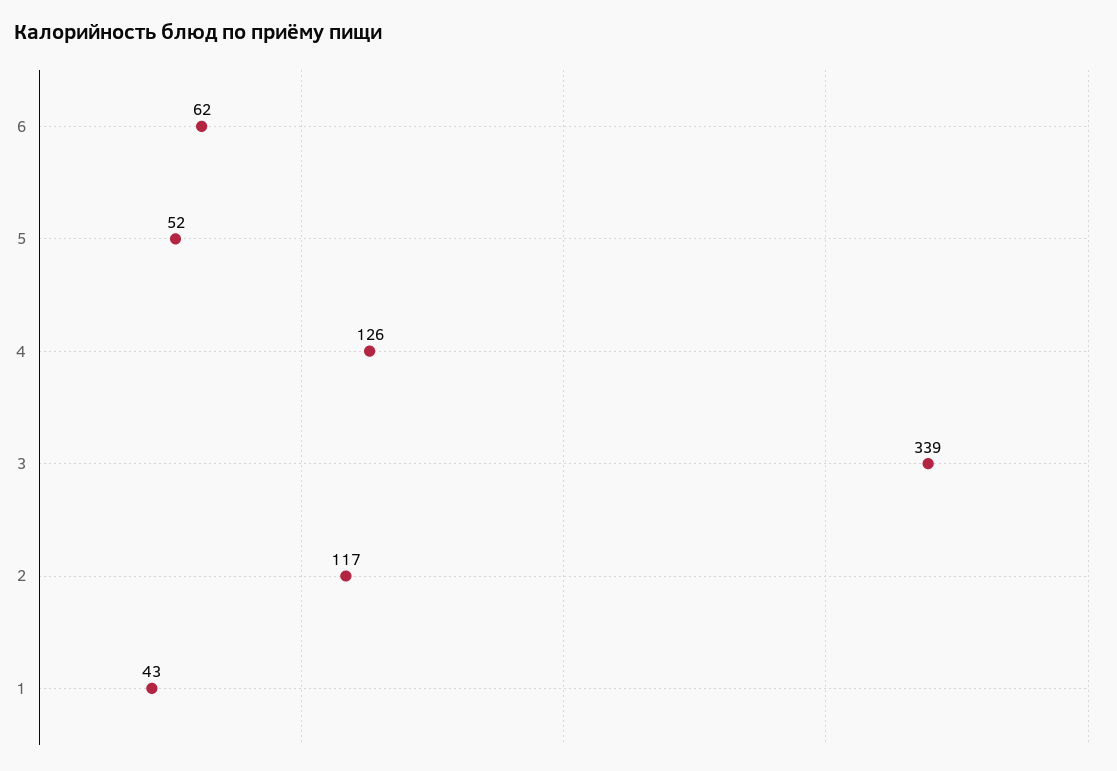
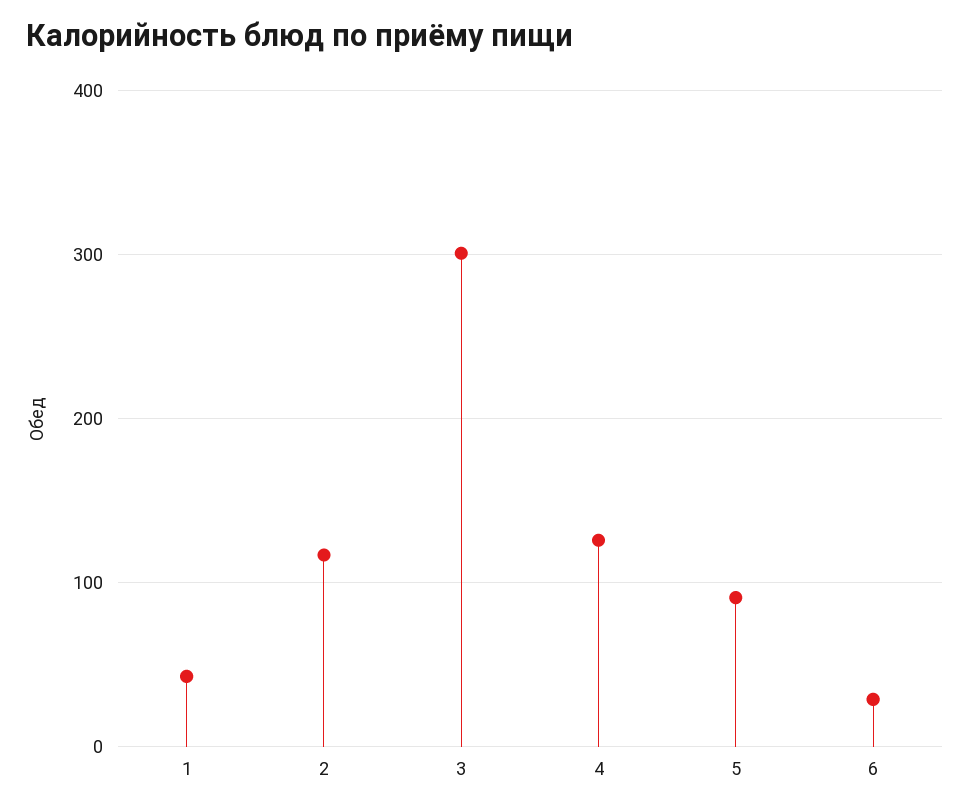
  {
-   "6": 62,
+   "6": 30,
-   "5": 52,
+   "5": 90,
    "4": 126,
-   "3": 339,
+   "3": 300,
    "2": 117,
    "1": 43
  }

